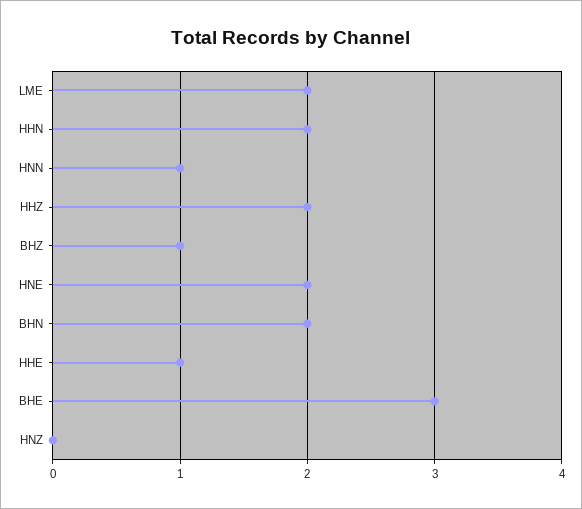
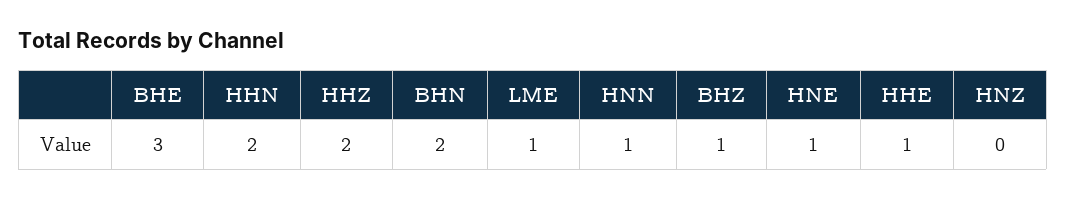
  {
-   "LME": 2,
+   "LME": 1,
    "HHN": 2,
    "HNN": 1,
    "HHZ": 2,
    "BHZ": 1,
-   "HNE": 2,
+   "HNE": 1,
    "BHN": 2,
    "HHE": 1,
    "BHE": 3,
    "HNZ": 0
  }

